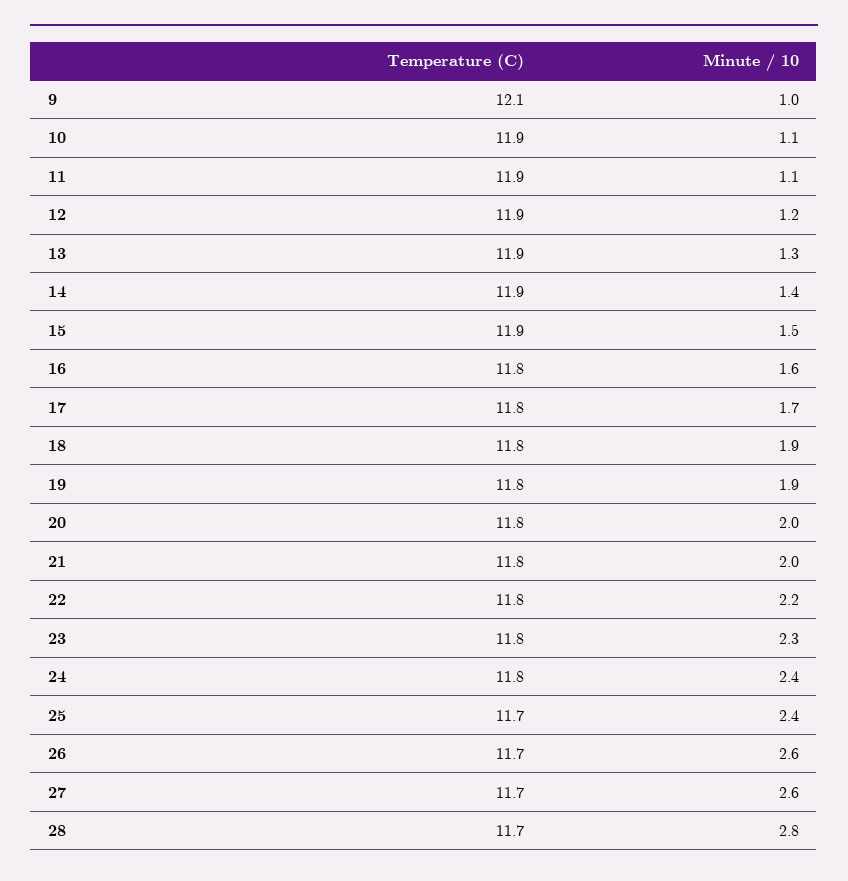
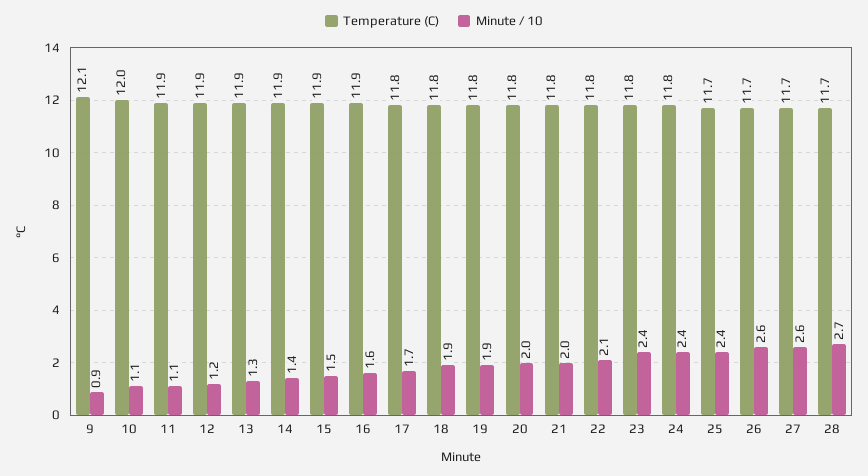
  {
    "Temperature (C)": {
      "9": 12.1,
-     "10": 11.9,
+     "10": 12,
      "11": 11.9,
      "12": 11.9,
      "13": 11.9,
      "14": 11.9,
      "15": 11.9,
-     "16": 11.8,
+     "16": 11.9,
      "17": 11.8,
      "18": 11.8,
      "19": 11.8,
      "20": 11.8,
      "21": 11.8,
      "22": 11.8,
      "23": 11.8,
      "24": 11.8,
      "25": 11.7,
      "26": 11.7,
      "27": 11.7,
      "28": 11.7
    },
    "Minute / 10": {
-     "9": 1,
+     "9": 0.9,
      "10": 1.1,
      "11": 1.1,
      "12": 1.2,
      "13": 1.3,
      "14": 1.4,
      "15": 1.5,
      "16": 1.6,
      "17": 1.7,
      "18": 1.9,
      "19": 1.9,
      "20": 2,
      "21": 2,
-     "22": 2.2,
+     "22": 2.1,
-     "23": 2.3,
+     "23": 2.4,
      "24": 2.4,
      "25": 2.4,
      "26": 2.6,
      "27": 2.6,
-     "28": 2.8
+     "28": 2.7
    }
  }

